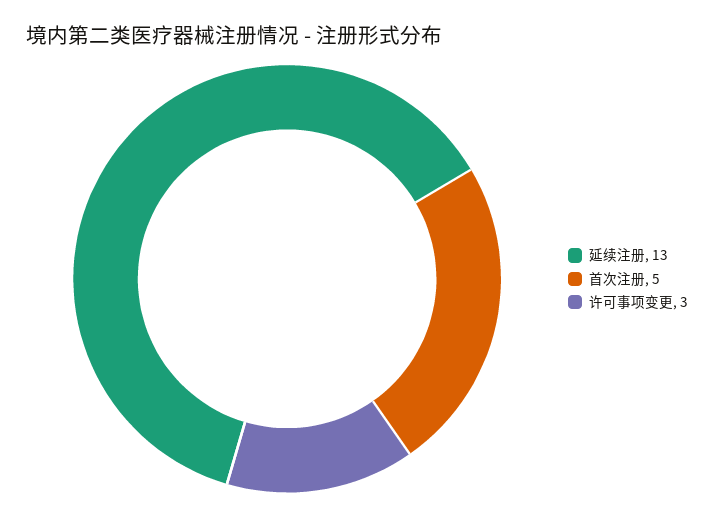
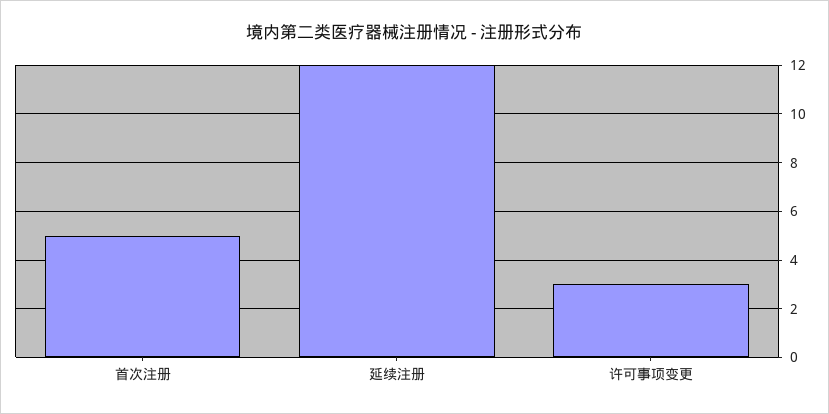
  {
-   "延续注册": 13,
+   "延续注册": 12,
    "首次注册": 5,
    "许可事项变更": 3
  }

